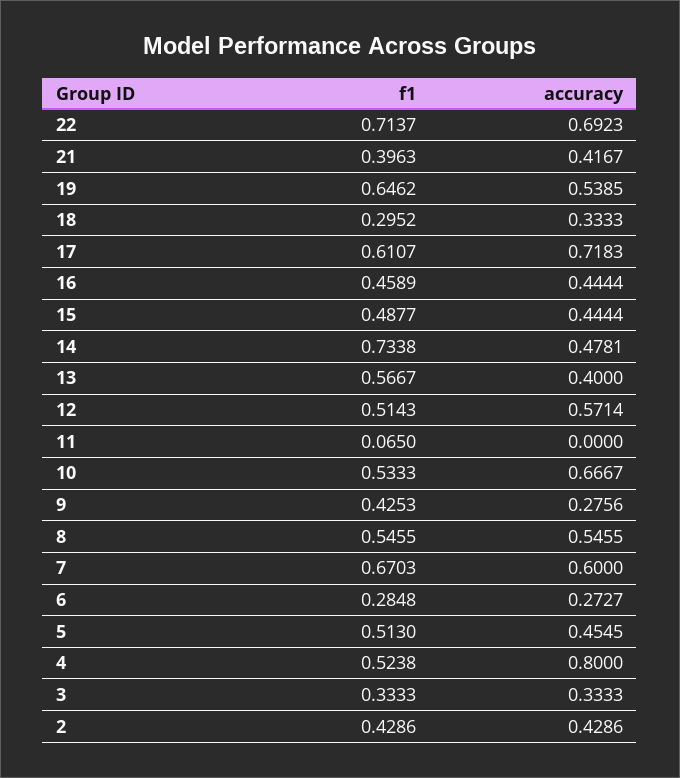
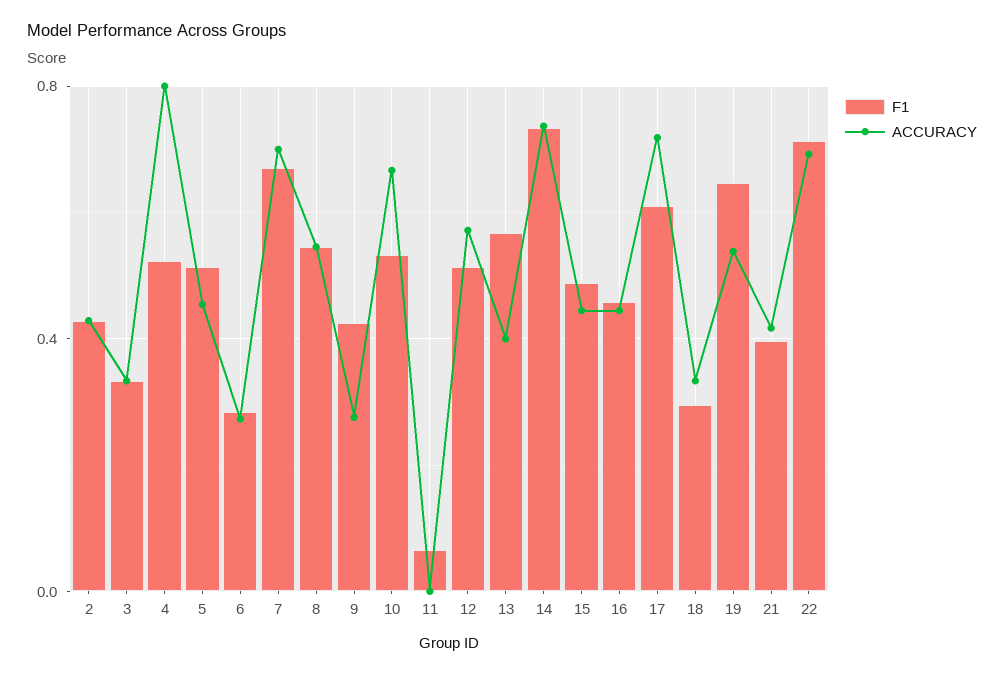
  {
    "f1": {
      "22": 0.7137,
      "21": 0.3963,
      "19": 0.6462,
      "18": 0.2952,
      "17": 0.6107,
      "16": 0.4589,
      "15": 0.4877,
      "14": 0.7338,
      "13": 0.5667,
      "12": 0.5143,
      "11": 0.065,
      "10": 0.5333,
      "9": 0.4253,
      "8": 0.5455,
      "7": 0.6703,
      "6": 0.2848,
      "5": 0.513,
      "4": 0.5238,
      "3": 0.3333,
      "2": 0.4286
    },
    "accuracy": {
      "22": 0.6923,
      "21": 0.4167,
      "19": 0.5385,
      "18": 0.3333,
      "17": 0.7183,
      "16": 0.4444,
      "15": 0.4444,
-     "14": 0.4781,
+     "14": 0.75,
      "13": 0.4,
      "12": 0.5714,
      "11": 0,
      "10": 0.6667,
      "9": 0.2756,
      "8": 0.5455,
-     "7": 0.6,
+     "7": 0.7,
      "6": 0.2727,
      "5": 0.4545,
      "4": 0.8,
      "3": 0.3333,
      "2": 0.4286
    }
  }

